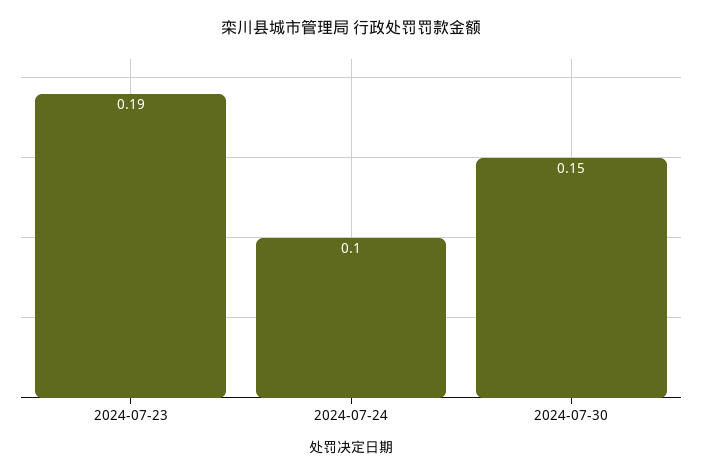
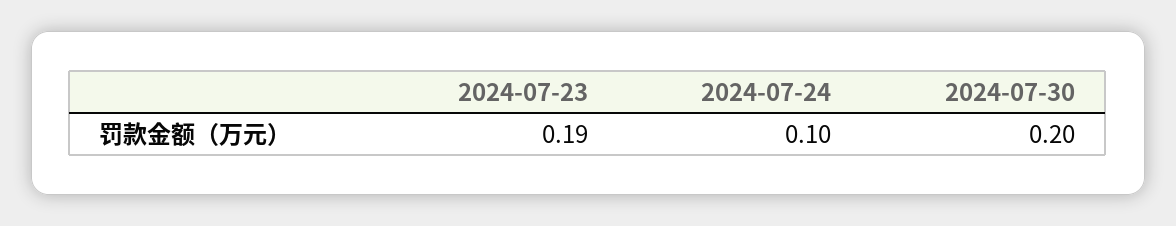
  {
    "2024-07-23": 0.19,
    "2024-07-24": 0.1,
-   "2024-07-30": 0.15
+   "2024-07-30": 0.2
  }

